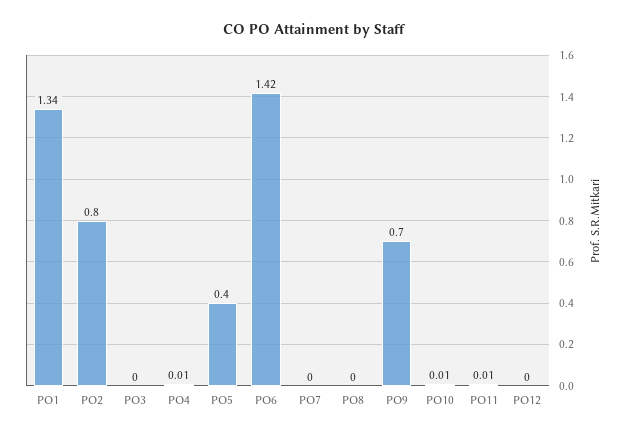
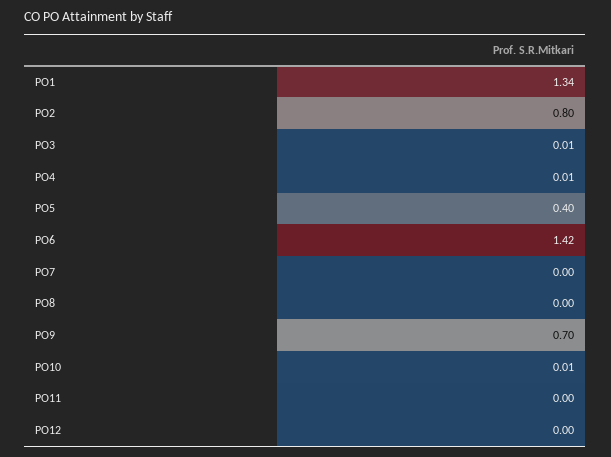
  {
    "PO1": 1.34,
    "PO2": 0.8,
-   "PO3": 0,
+   "PO3": 0.01,
    "PO4": 0.01,
    "PO5": 0.4,
    "PO6": 1.42,
    "PO7": 0,
    "PO8": 0,
    "PO9": 0.7,
    "PO10": 0.01,
-   "PO11": 0.01,
+   "PO11": 0,
    "PO12": 0
  }

